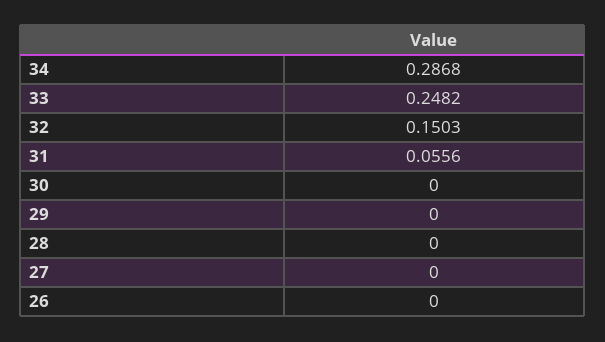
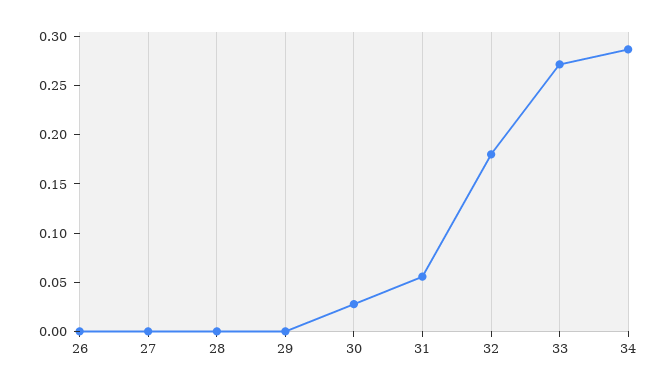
  {
    "34": 0.2868,
-   "33": 0.2482,
+   "33": 0.27,
-   "32": 0.1503,
+   "32": 0.18,
    "31": 0.0556,
-   "30": 0,
+   "30": 0.03,
    "29": 0,
    "28": 0,
    "27": 0,
    "26": 0
  }

